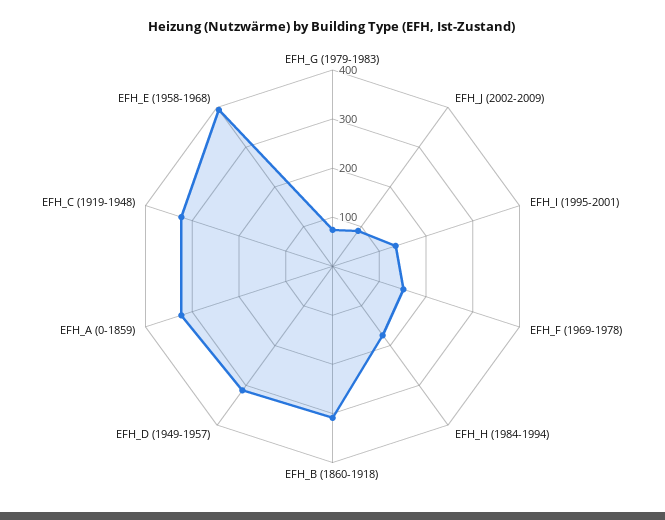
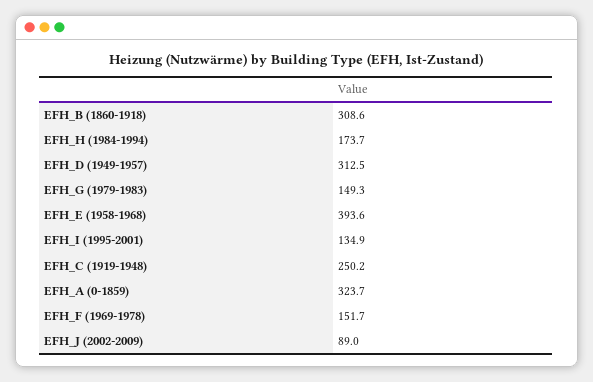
  {
-   "EFH_G (1979-1983)": 80,
+   "EFH_G (1979-1983)": 149.3,
    "EFH_J (2002-2009)": 89,
    "EFH_I (1995-2001)": 134.9,
    "EFH_F (1969-1978)": 151.7,
    "EFH_H (1984-1994)": 173.7,
    "EFH_B (1860-1918)": 308.6,
    "EFH_D (1949-1957)": 312.5,
    "EFH_A (0-1859)": 323.7,
-   "EFH_C (1919-1948)": 320,
+   "EFH_C (1919-1948)": 250.2,
    "EFH_E (1958-1968)": 393.6
  }

